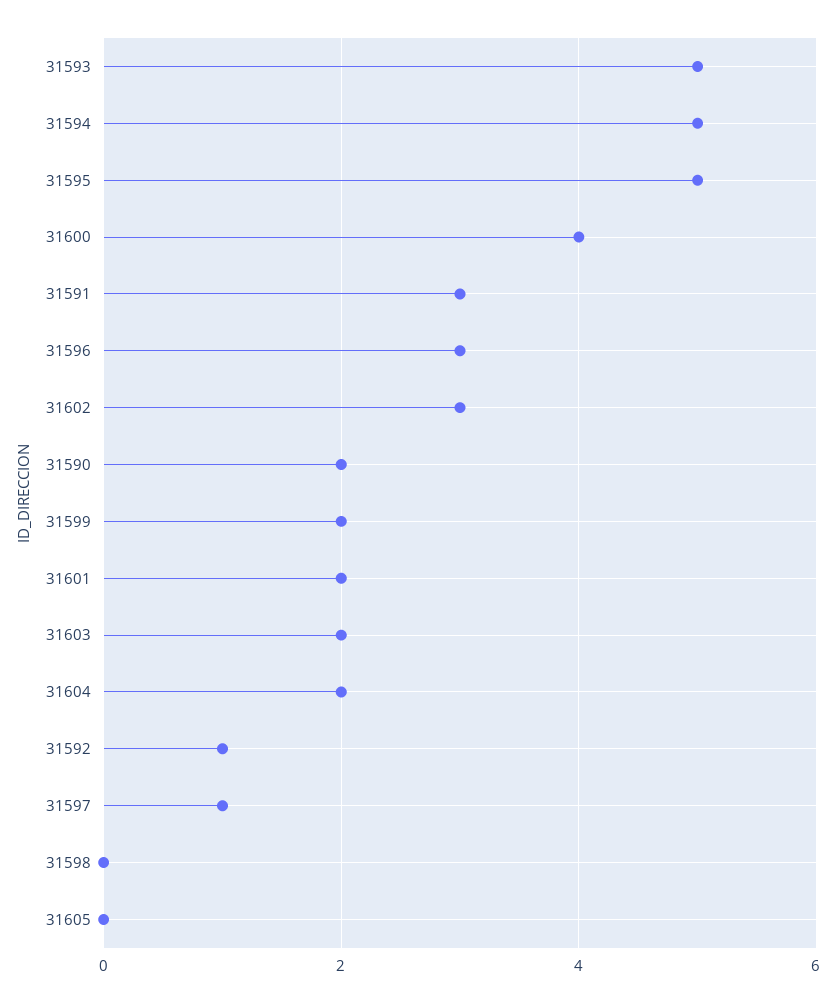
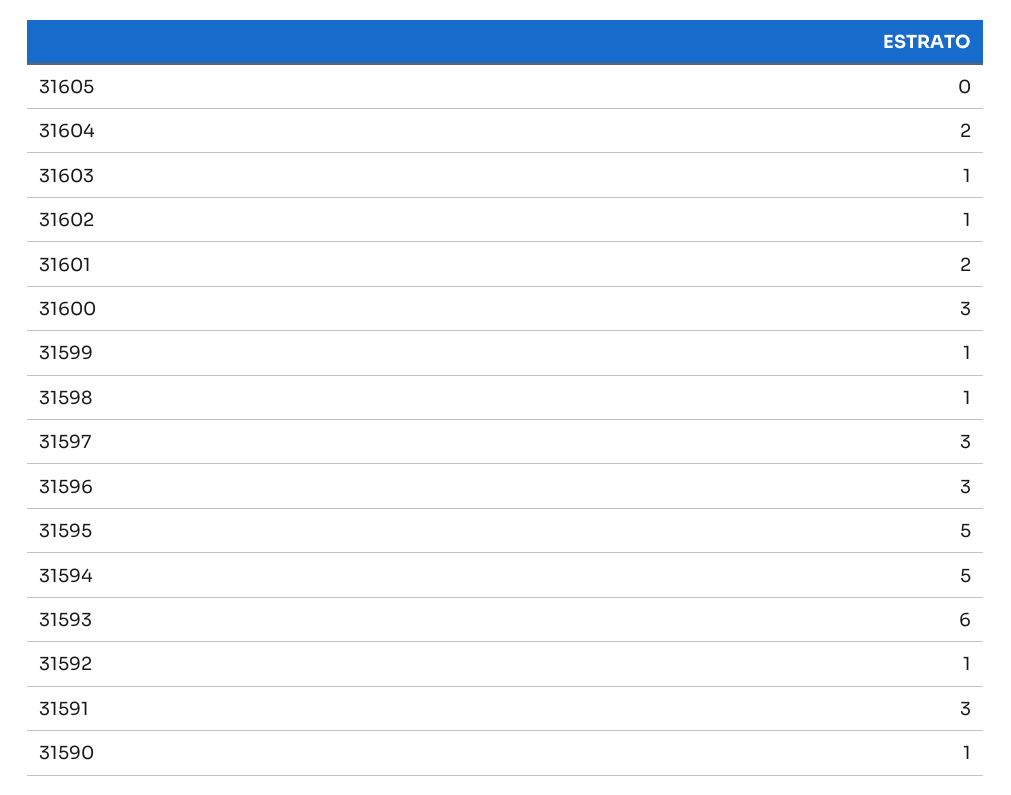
  {
-   "31593": 5,
+   "31593": 6,
    "31594": 5,
    "31595": 5,
-   "31600": 4,
+   "31600": 3,
    "31591": 3,
    "31596": 3,
-   "31602": 3,
+   "31602": 1,
-   "31590": 2,
+   "31590": 1,
-   "31599": 2,
+   "31599": 1,
    "31601": 2,
-   "31603": 2,
+   "31603": 1,
    "31604": 2,
    "31592": 1,
-   "31597": 1,
+   "31597": 3,
-   "31598": 0,
+   "31598": 1,
    "31605": 0
  }

